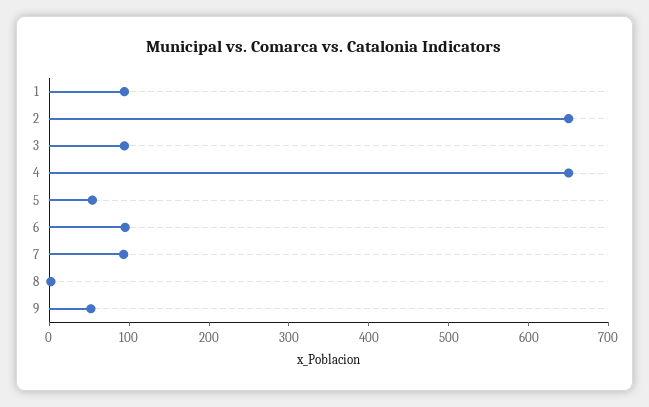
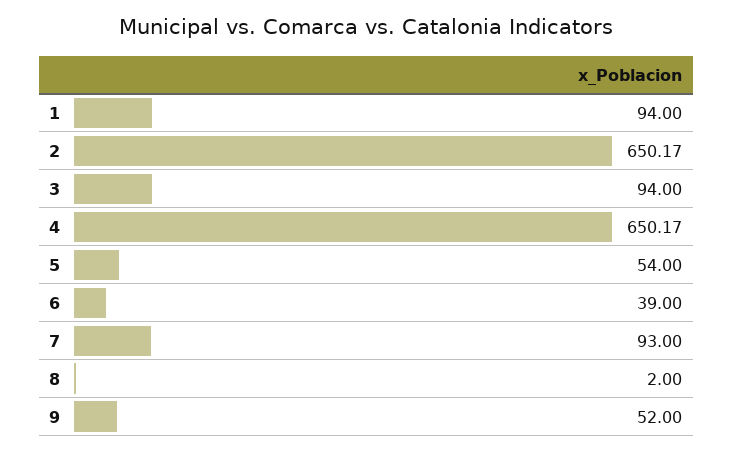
  {
    "1": 94,
    "2": 650.17,
    "3": 94,
    "4": 650.17,
    "5": 54,
-   "6": 100,
+   "6": 39,
    "7": 93,
    "8": 2,
    "9": 52
  }

